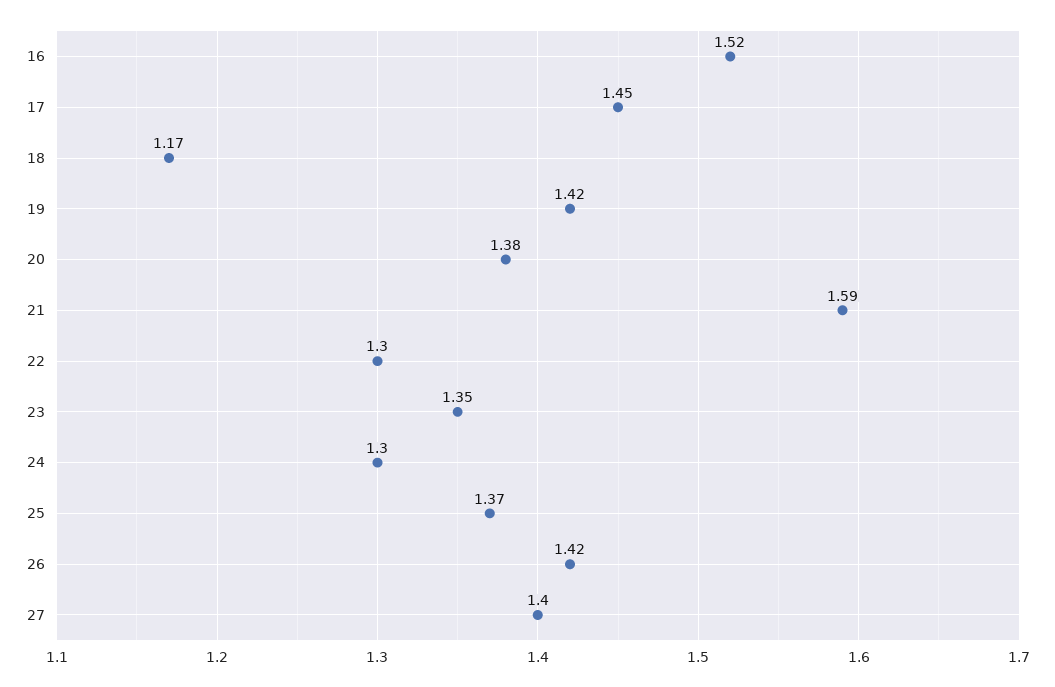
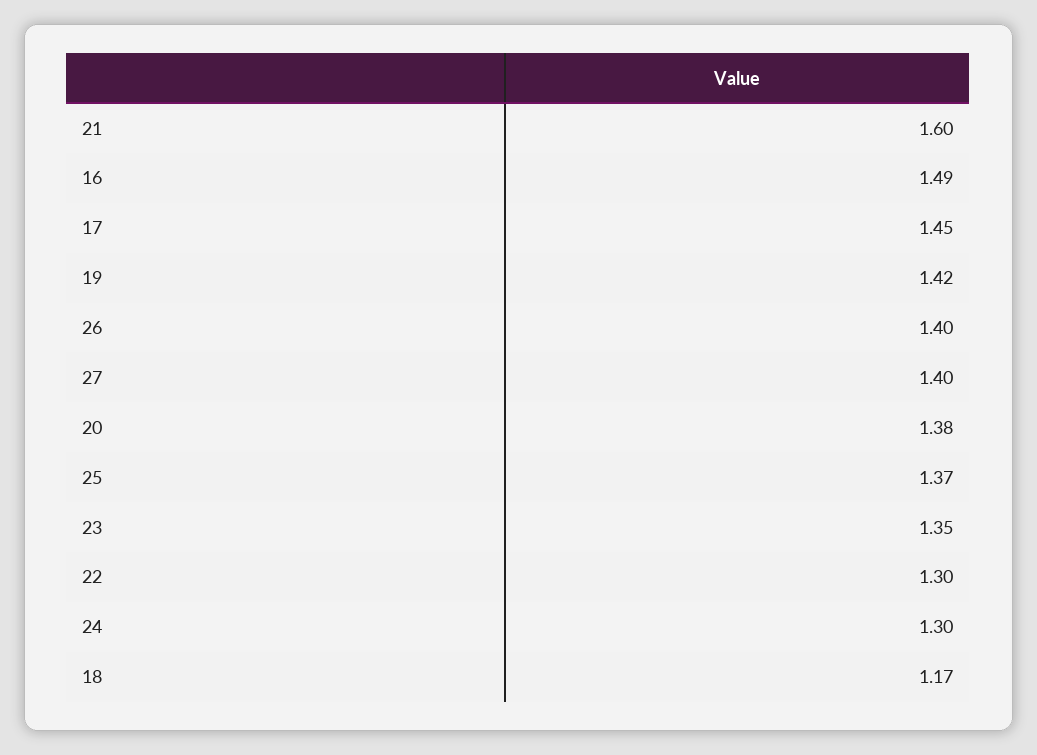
  {
-   "16": 1.52,
+   "16": 1.49,
    "17": 1.45,
    "18": 1.17,
    "19": 1.42,
    "20": 1.38,
-   "21": 1.59,
+   "21": 1.6,
    "22": 1.3,
    "23": 1.35,
    "24": 1.3,
    "25": 1.37,
-   "26": 1.42,
+   "26": 1.4,
    "27": 1.4
  }

